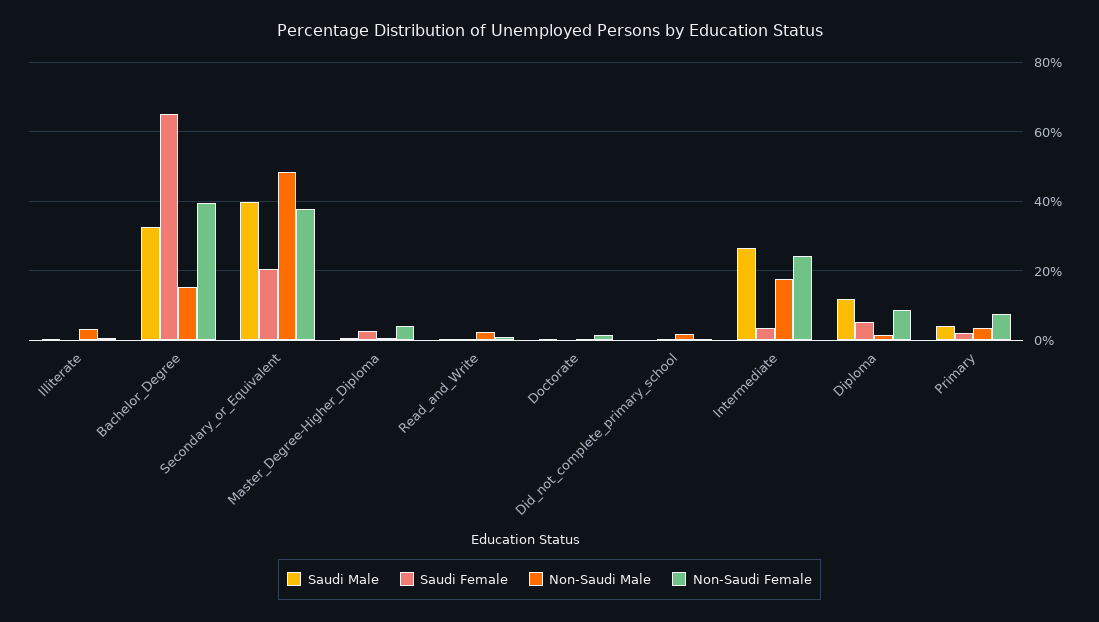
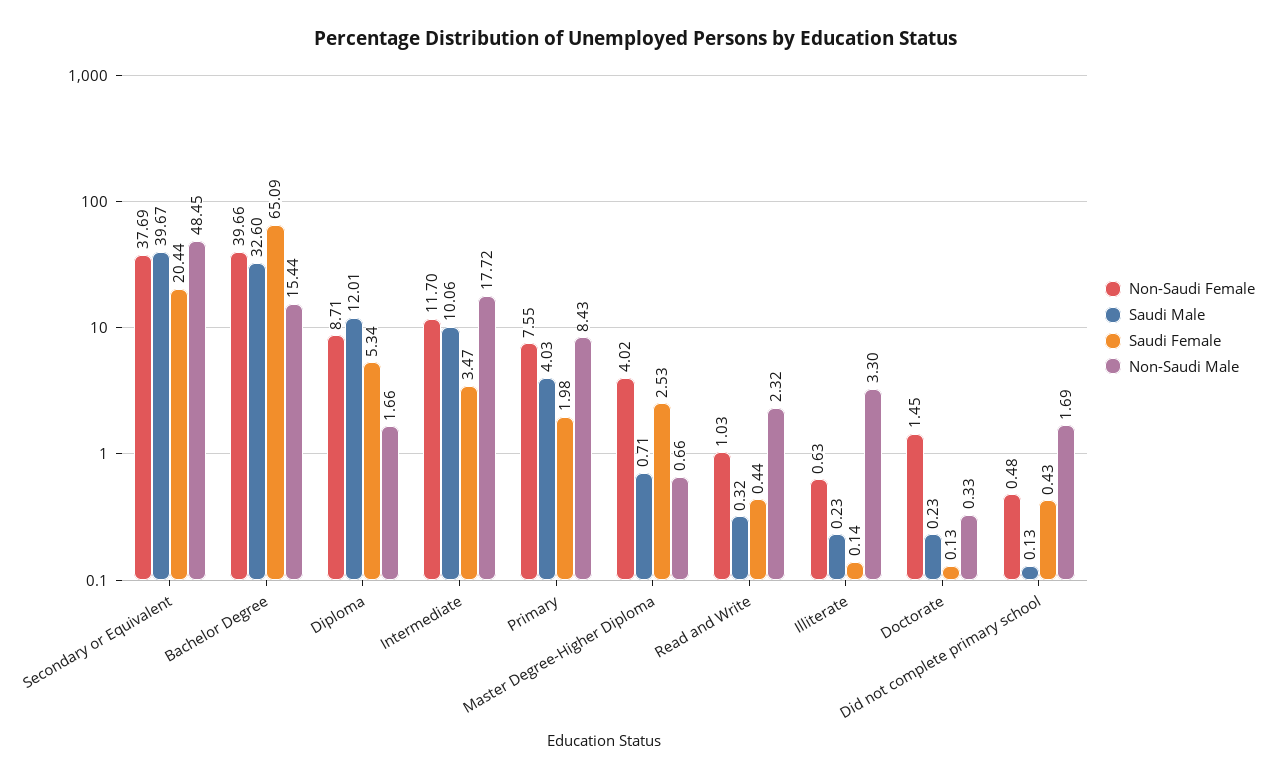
  {
    "Saudi Male": {
      "Illiterate": 0.23,
      "Bachelor_Degree": 32.6,
      "Secondary_or_Equivalent": 39.67,
      "Master_Degree-Higher_Diploma": 0.71,
      "Read_and_Write": 0.32,
      "Doctorate": 0.23,
      "Did_not_complete_primary_school": 0.13,
-     "Intermediate": 26,
+     "Intermediate": 10.06,
      "Diploma": 12.01,
      "Primary": 4.03
    },
    "Saudi Female": {
      "Illiterate": 0.14,
      "Bachelor_Degree": 65.09,
      "Secondary_or_Equivalent": 20.44,
      "Master_Degree-Higher_Diploma": 2.53,
      "Read_and_Write": 0.44,
      "Doctorate": 0.13,
      "Did_not_complete_primary_school": 0.43,
      "Intermediate": 3.47,
      "Diploma": 5.34,
      "Primary": 1.98
    },
    "Non-Saudi Male": {
      "Illiterate": 3.3,
      "Bachelor_Degree": 15.44,
      "Secondary_or_Equivalent": 48.45,
      "Master_Degree-Higher_Diploma": 0.66,
      "Read_and_Write": 2.32,
      "Doctorate": 0.33,
      "Did_not_complete_primary_school": 1.69,
      "Intermediate": 17.72,
      "Diploma": 1.66,
-     "Primary": 4
+     "Primary": 8.43
    },
    "Non-Saudi Female": {
      "Illiterate": 0.63,
      "Bachelor_Degree": 39.66,
      "Secondary_or_Equivalent": 37.69,
      "Master_Degree-Higher_Diploma": 4.02,
      "Read_and_Write": 1.03,
      "Doctorate": 1.45,
      "Did_not_complete_primary_school": 0.48,
-     "Intermediate": 24,
+     "Intermediate": 11.7,
      "Diploma": 8.71,
      "Primary": 7.55
    }
  }

